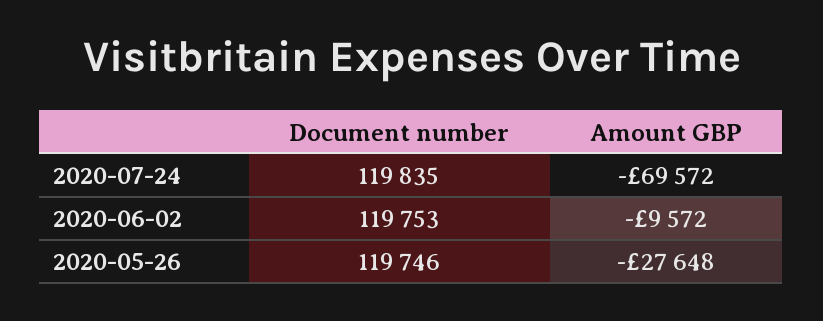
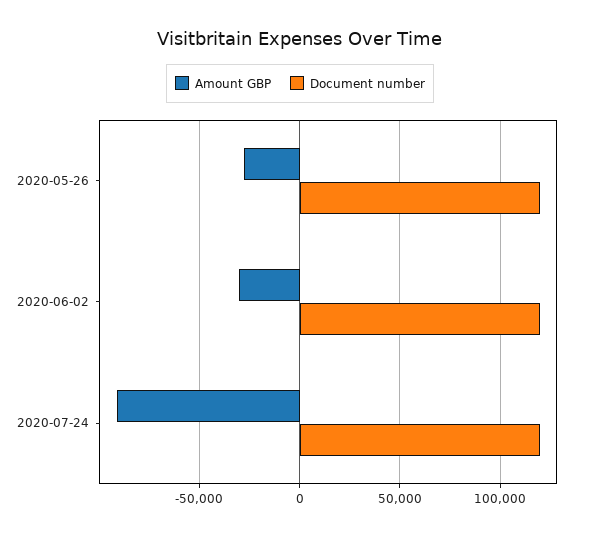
  {
    "Document number": {
      "2020-07-24": 119835,
      "2020-06-02": 119753,
      "2020-05-26": 119746
    },
    "Amount GBP": {
-     "2020-07-24": -69572,
+     "2020-07-24": -90000,
-     "2020-06-02": -9572,
+     "2020-06-02": -30000,
      "2020-05-26": -27648
    }
  }

